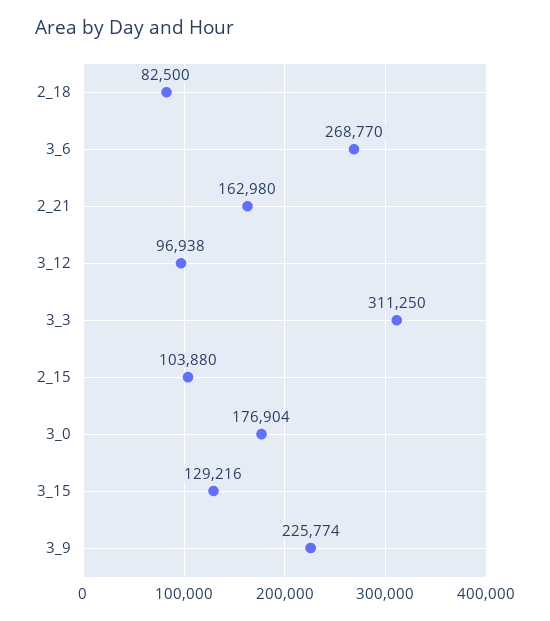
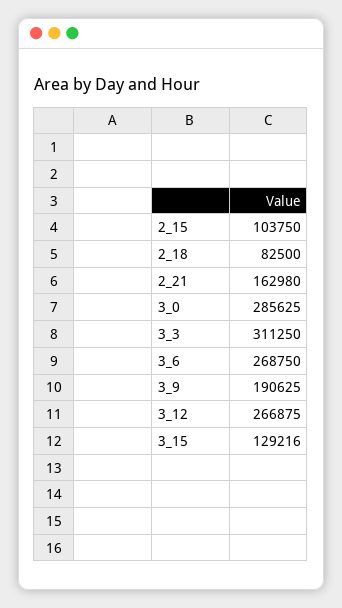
  {
    "2_18": 82500,
-   "3_6": 268770,
+   "3_6": 268750,
    "2_21": 162980,
-   "3_12": 96938,
+   "3_12": 266875,
    "3_3": 311250,
-   "2_15": 103880,
+   "2_15": 103750,
-   "3_0": 176904,
+   "3_0": 285625,
    "3_15": 129216,
-   "3_9": 225774
+   "3_9": 190625
  }

